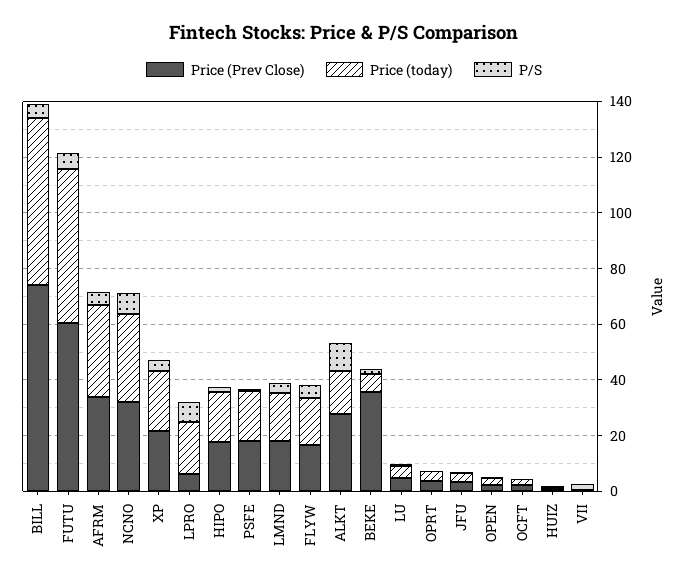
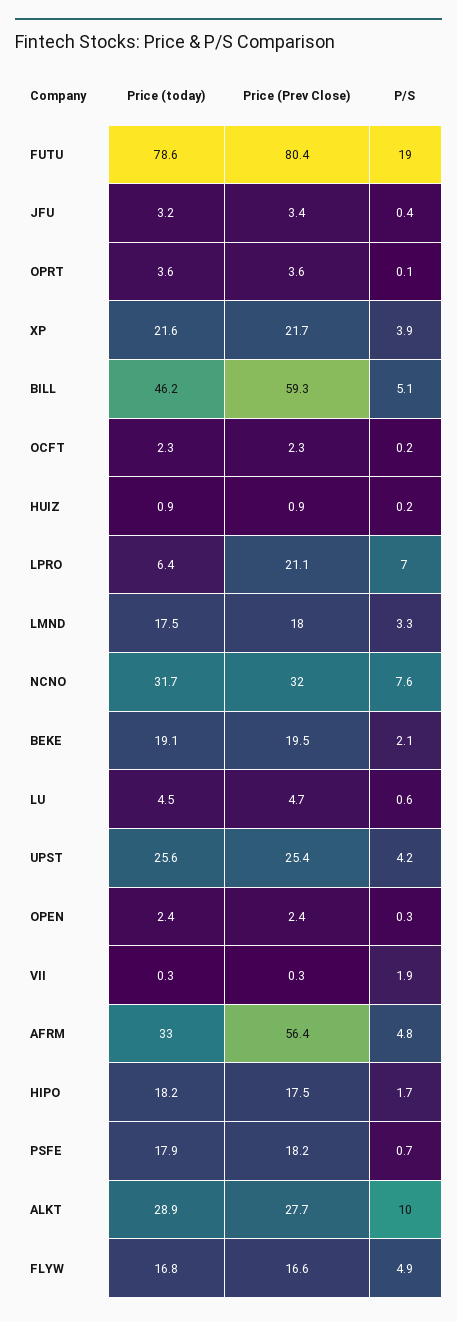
  {
    "Price (Prev Close)": {
-     "BILL": 75,
+     "BILL": 59.3,
-     "FUTU": 60,
+     "FUTU": 80.4,
-     "AFRM": 35,
+     "AFRM": 56.4,
      "NCNO": 32,
      "XP": 21.7,
-     "LPRO": 5,
+     "LPRO": 21.1,
      "HIPO": 17.5,
      "PSFE": 18.2,
      "LMND": 18,
      "FLYW": 16.6,
      "ALKT": 27.7,
-     "BEKE": 35,
+     "BEKE": 19.5,
      "LU": 4.7,
      "OPRT": 3.6,
      "JFU": 3.4,
      "OPEN": 2.4,
      "OCFT": 2.3,
      "HUIZ": 0.9,
-     "VII": 0.3
+     "VII": 0.3,
+     "UPST": 25.4
    },
    "Price (today)": {
-     "BILL": 60,
+     "BILL": 46.2,
-     "FUTU": 55,
+     "FUTU": 78.6,
      "AFRM": 33,
      "NCNO": 31.7,
      "XP": 21.6,
-     "LPRO": 20,
+     "LPRO": 6.4,
      "HIPO": 18.2,
      "PSFE": 17.9,
      "LMND": 17.5,
      "FLYW": 16.8,
-     "ALKT": 15,
+     "ALKT": 28.9,
-     "BEKE": 5,
+     "BEKE": 19.1,
      "LU": 4.5,
      "OPRT": 3.6,
      "JFU": 3.2,
      "OPEN": 2.4,
      "OCFT": 2.3,
      "HUIZ": 0.9,
-     "VII": 0.3
+     "VII": 0.3,
+     "UPST": 25.6
    },
    "P/S": {
      "BILL": 5.1,
-     "FUTU": 5,
+     "FUTU": 19,
      "AFRM": 4.8,
      "NCNO": 7.6,
      "XP": 3.9,
      "LPRO": 7,
      "HIPO": 1.7,
      "PSFE": 0.7,
      "LMND": 3.3,
      "FLYW": 4.9,
      "ALKT": 10,
      "BEKE": 2.1,
      "LU": 0.6,
      "OPRT": 0.1,
      "JFU": 0.4,
      "OPEN": 0.3,
      "OCFT": 0.2,
      "HUIZ": 0.2,
-     "VII": 1.9
+     "VII": 1.9,
+     "UPST": 4.2
    }
  }

